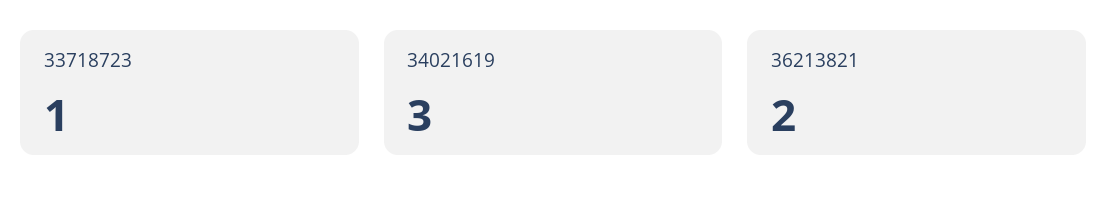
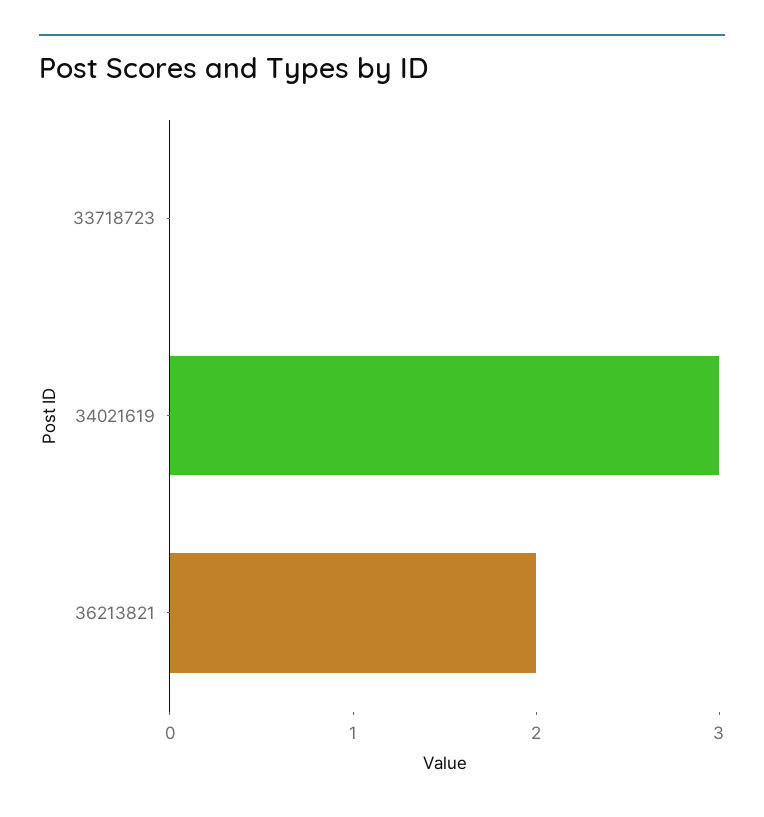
  {
-   "33718723": 1,
+   "33718723": 0,
    "34021619": 3,
    "36213821": 2
  }

